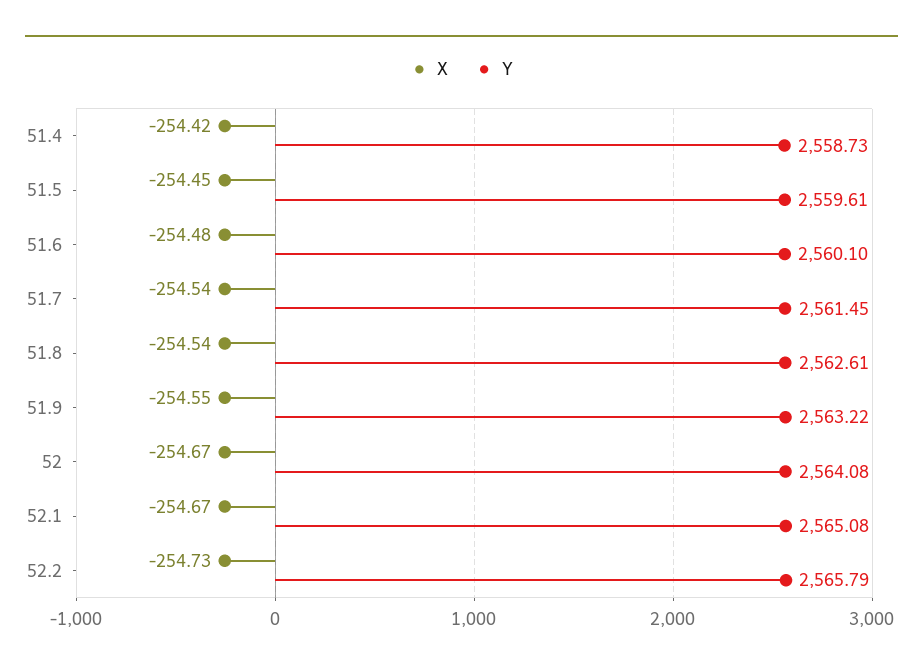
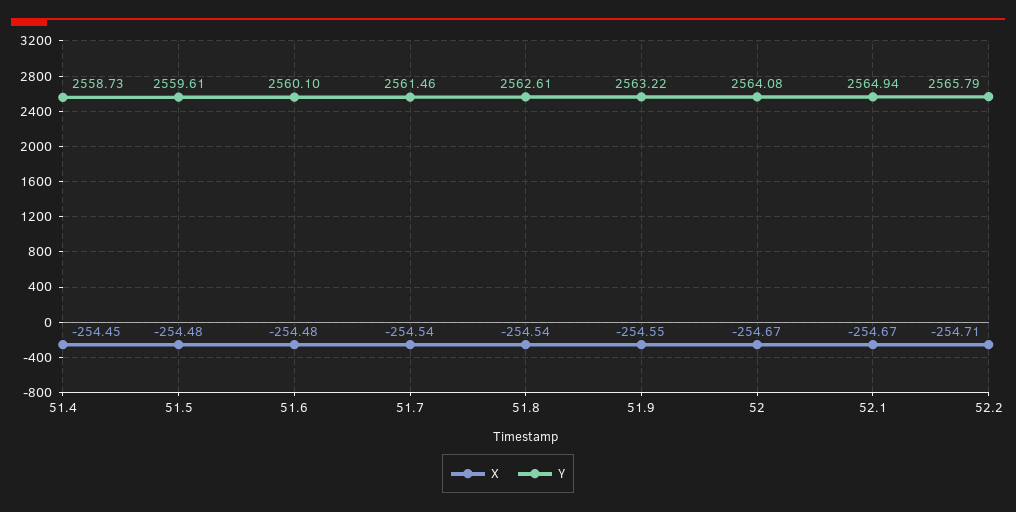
  {
    "X": {
-     "51.4": -254.42,
+     "51.4": -254.45,
-     "51.5": -254.45,
+     "51.5": -254.48,
      "51.6": -254.48,
      "51.7": -254.54,
      "51.8": -254.54,
      "51.9": -254.55,
      "52": -254.67,
      "52.1": -254.67,
-     "52.2": -254.73
+     "52.2": -254.71
    },
    "Y": {
      "51.4": 2558.73,
      "51.5": 2559.61,
      "51.6": 2560.1,
-     "51.7": 2561.45,
+     "51.7": 2561.46,
      "51.8": 2562.61,
      "51.9": 2563.22,
      "52": 2564.08,
-     "52.1": 2565.08,
+     "52.1": 2564.94,
      "52.2": 2565.79
    }
  }

